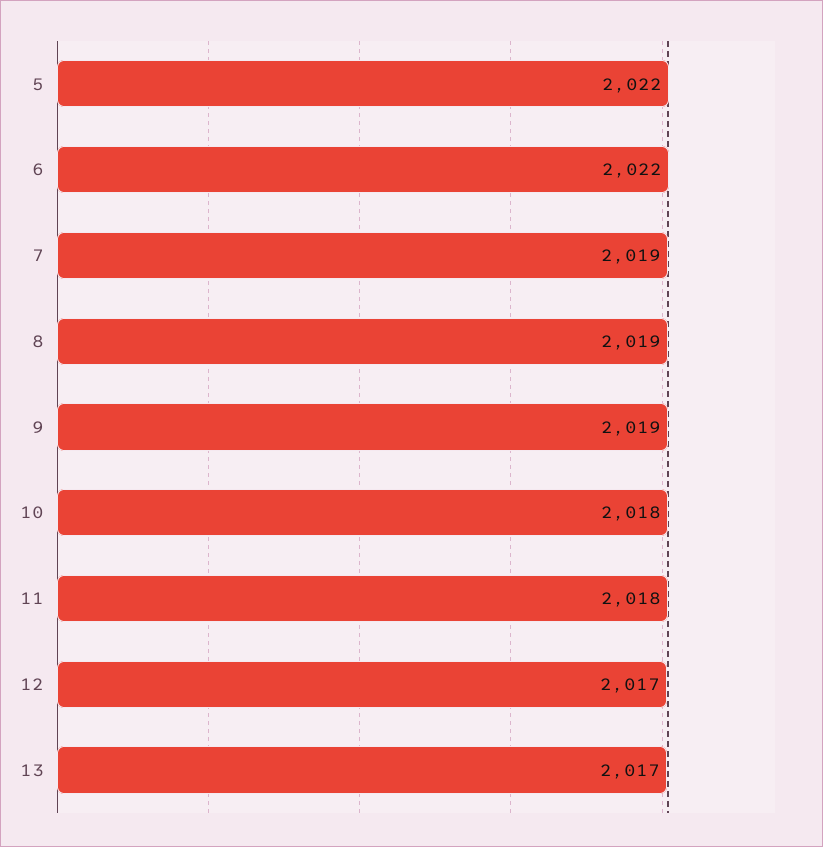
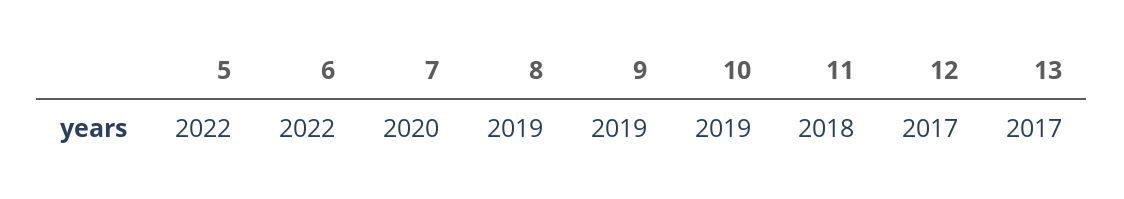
  {
    "5": 2022,
    "6": 2022,
-   "7": 2019,
+   "7": 2020,
    "8": 2019,
    "9": 2019,
-   "10": 2018,
+   "10": 2019,
    "11": 2018,
    "12": 2017,
    "13": 2017
  }

